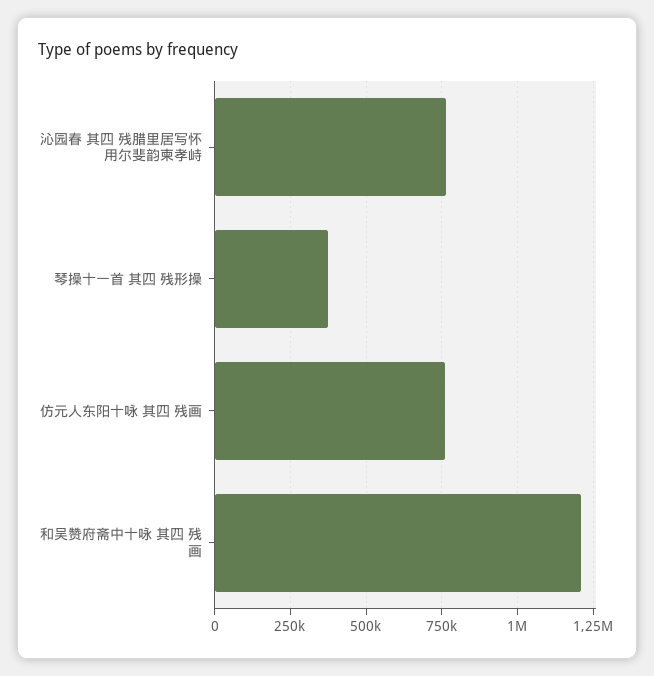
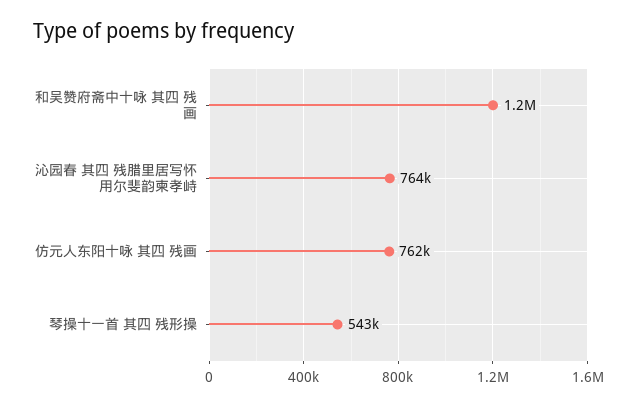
  {
    "沁园春 其四 残腊里居写怀用尔斐韵柬孝峙": 764000,
-   "琴操十一首 其四 残形操": 375000,
+   "琴操十一首 其四 残形操": 543000,
    "仿元人东阳十咏 其四 残画": 762000,
    "和吴赞府斋中十咏 其四 残画": 1200000
  }

